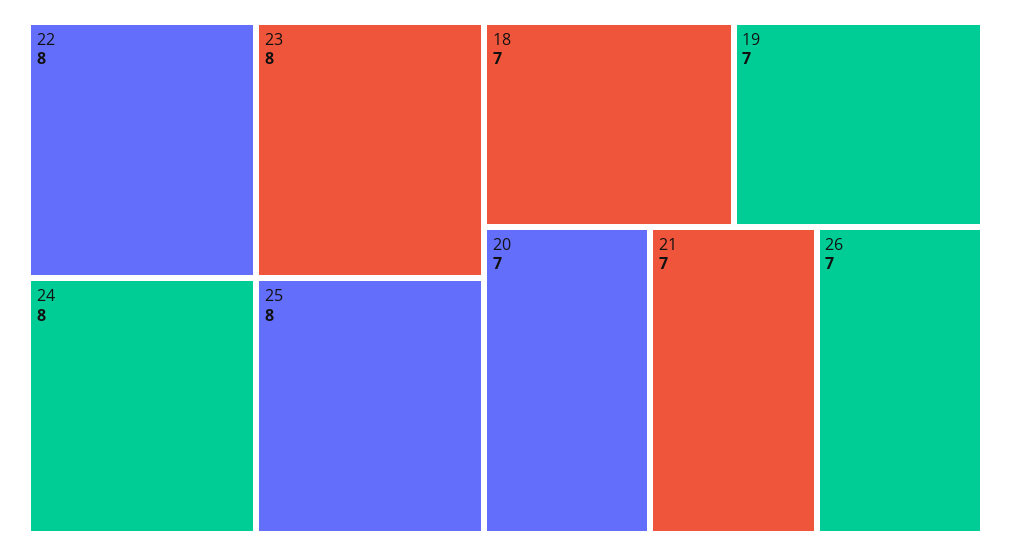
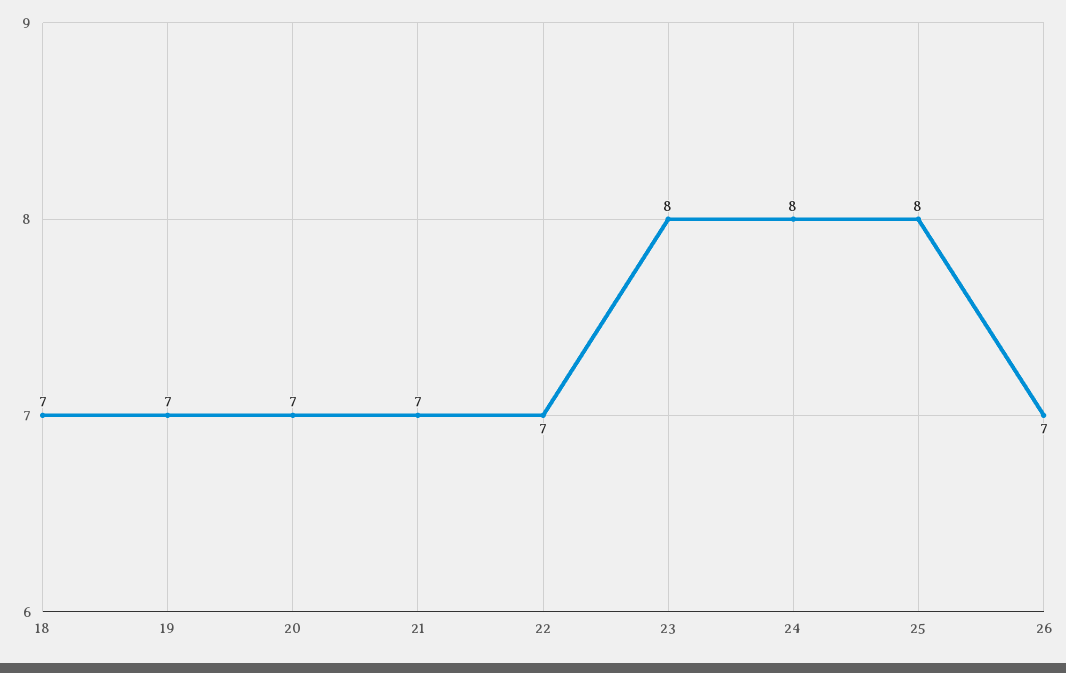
  {
-   "22": 8,
+   "22": 7,
    "23": 8,
    "24": 8,
    "25": 8,
    "18": 7,
    "19": 7,
    "20": 7,
    "21": 7,
    "26": 7
  }

